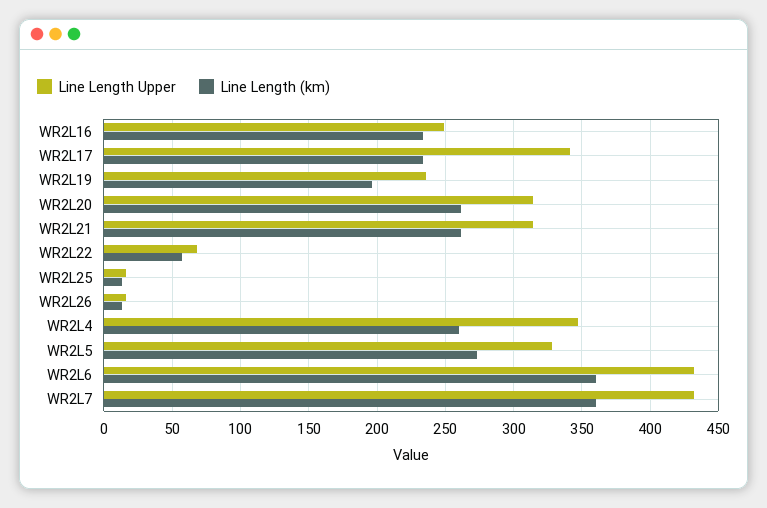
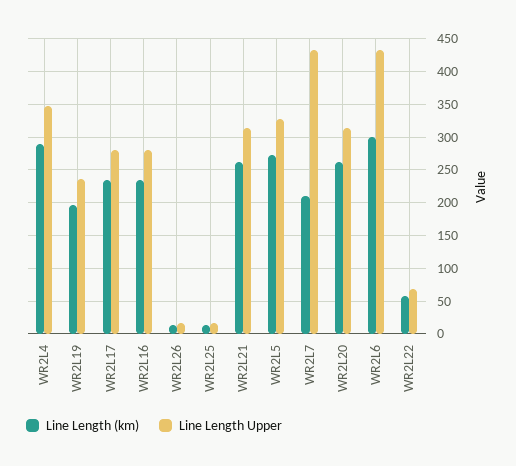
  {
    "Line Length Upper": {
-     "WR2L16": 250,
+     "WR2L16": 280,
-     "WR2L17": 340,
+     "WR2L17": 280,
      "WR2L19": 235,
      "WR2L20": 315,
      "WR2L21": 315,
      "WR2L22": 70,
      "WR2L25": 15,
      "WR2L26": 15,
      "WR2L4": 345,
      "WR2L5": 330,
      "WR2L6": 430,
      "WR2L7": 430
    },
    "Line Length (km)": {
      "WR2L16": 235,
      "WR2L17": 235,
      "WR2L19": 195,
      "WR2L20": 260,
      "WR2L21": 260,
      "WR2L22": 55,
      "WR2L25": 15,
      "WR2L26": 15,
-     "WR2L4": 260,
+     "WR2L4": 290,
      "WR2L5": 275,
-     "WR2L6": 360,
+     "WR2L6": 300,
-     "WR2L7": 360
+     "WR2L7": 210
    }
  }

